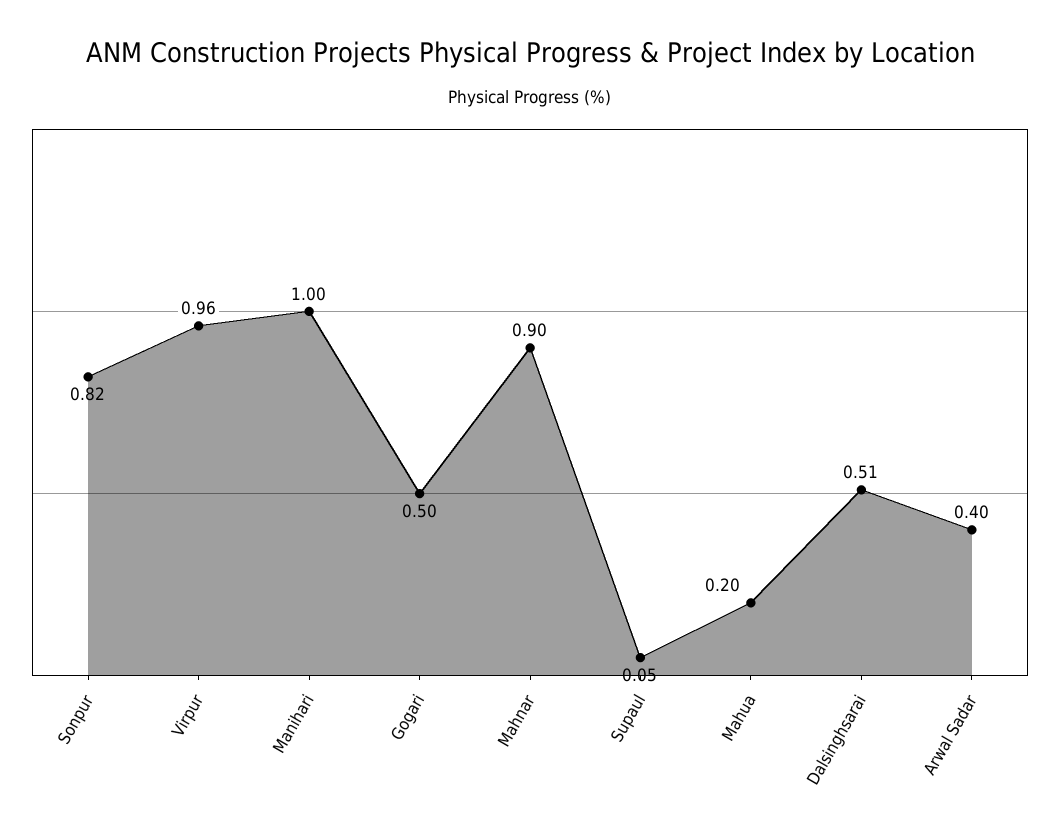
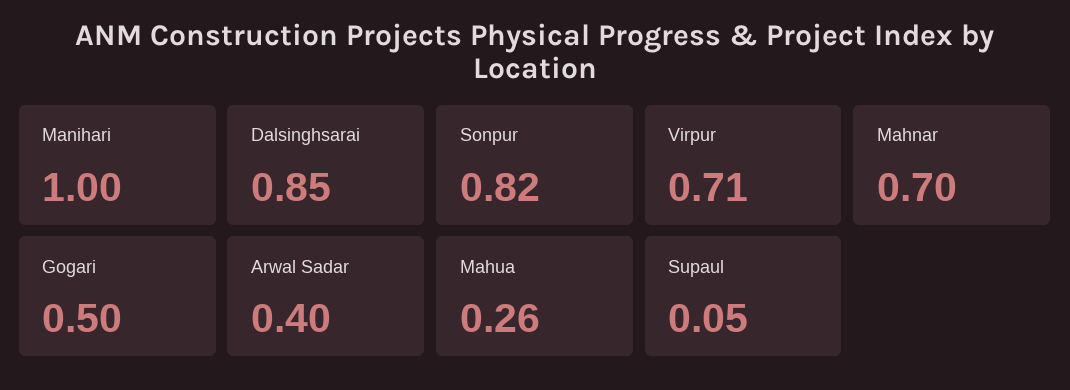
  {
    "Sonpur": 0.82,
-   "Virpur": 0.96,
+   "Virpur": 0.71,
    "Manihari": 1,
    "Gogari": 0.5,
-   "Mahnar": 0.9,
+   "Mahnar": 0.7,
    "Supaul": 0.05,
-   "Mahua": 0.2,
+   "Mahua": 0.26,
-   "Dalsinghsarai": 0.51,
+   "Dalsinghsarai": 0.85,
    "Arwal Sadar": 0.4
  }

